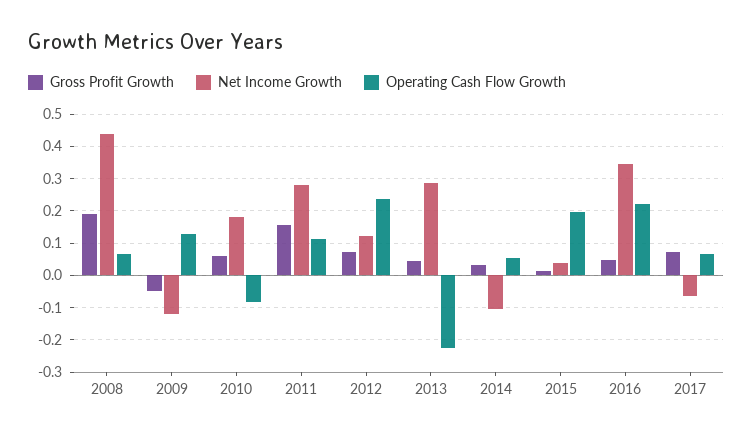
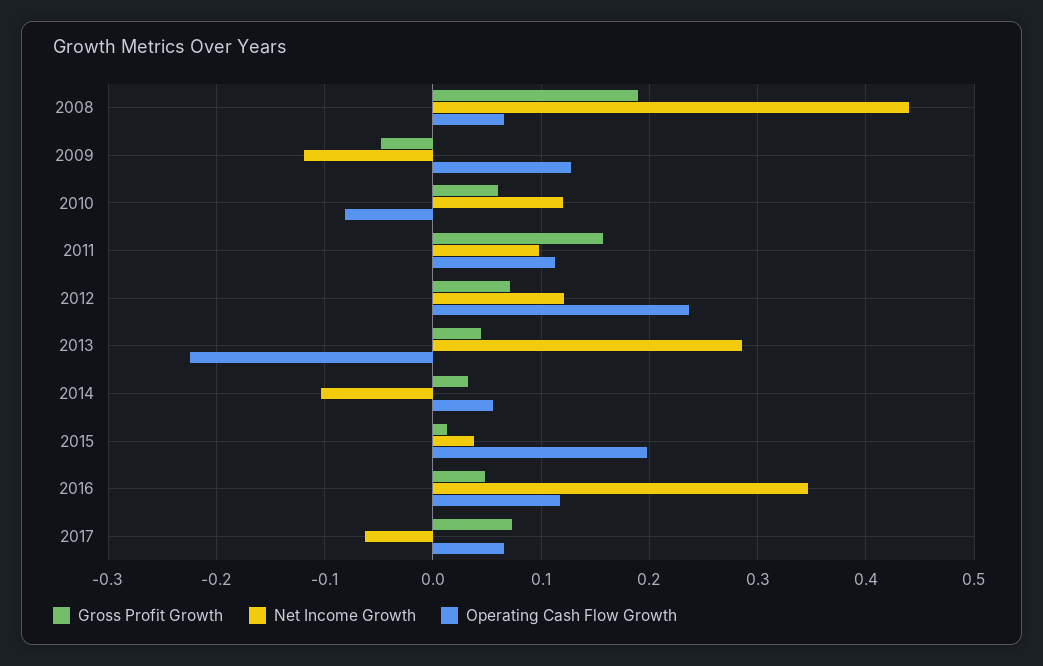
  {
    "Gross Profit Growth": {
      "2008": 0.19,
      "2009": -0.05,
      "2010": 0.06,
      "2011": 0.16,
      "2012": 0.07,
      "2013": 0.04,
      "2014": 0.03,
      "2015": 0.01,
      "2016": 0.05,
      "2017": 0.07
    },
    "Net Income Growth": {
      "2008": 0.44,
      "2009": -0.12,
-     "2010": 0.18,
+     "2010": 0.12,
-     "2011": 0.28,
+     "2011": 0.1,
      "2012": 0.12,
      "2013": 0.29,
      "2014": -0.1,
      "2015": 0.04,
      "2016": 0.35,
      "2017": -0.06
    },
    "Operating Cash Flow Growth": {
      "2008": 0.07,
      "2009": 0.13,
      "2010": -0.08,
      "2011": 0.11,
      "2012": 0.24,
      "2013": -0.22,
      "2014": 0.06,
      "2015": 0.2,
-     "2016": 0.22,
+     "2016": 0.12,
      "2017": 0.07
    }
  }

